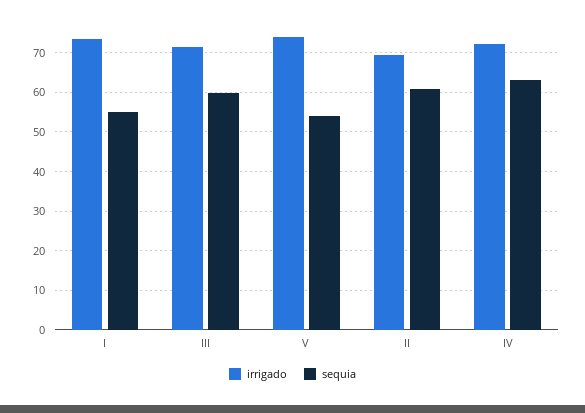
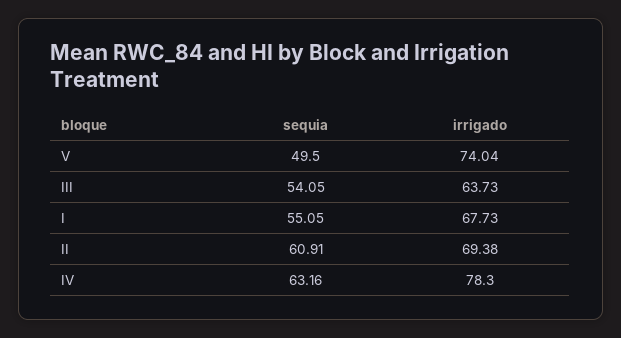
  {
    "irrigado": {
-     "I": 74,
+     "I": 67.73,
-     "III": 72,
+     "III": 63.73,
      "V": 74.04,
      "II": 69.38,
-     "IV": 72
+     "IV": 78.3
    },
    "sequia": {
      "I": 55.05,
-     "III": 60,
+     "III": 54.05,
-     "V": 54,
+     "V": 49.5,
      "II": 60.91,
      "IV": 63.16
    }
  }

